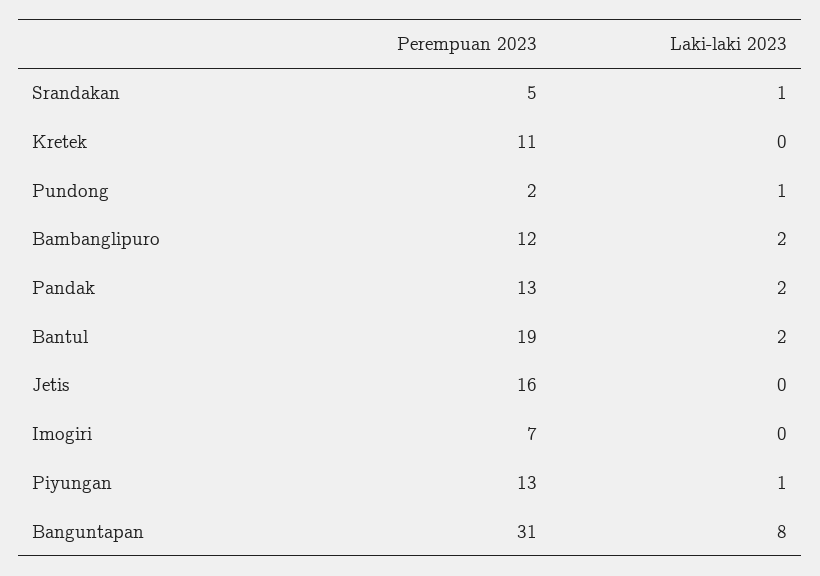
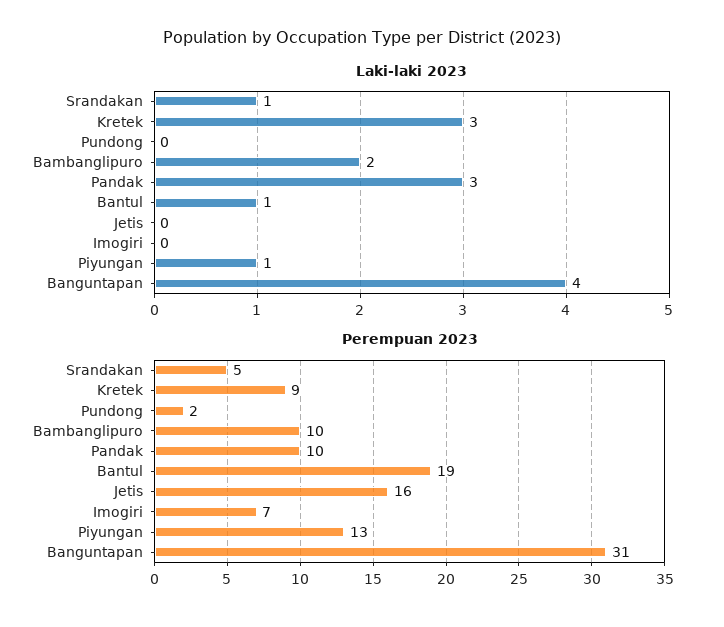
  {
    "Perempuan 2023": {
      "Srandakan": 5,
-     "Kretek": 11,
+     "Kretek": 9,
      "Pundong": 2,
-     "Bambanglipuro": 12,
+     "Bambanglipuro": 10,
-     "Pandak": 13,
+     "Pandak": 10,
      "Bantul": 19,
      "Jetis": 16,
      "Imogiri": 7,
      "Piyungan": 13,
      "Banguntapan": 31
    },
    "Laki-laki 2023": {
      "Srandakan": 1,
-     "Kretek": 0,
+     "Kretek": 3,
-     "Pundong": 1,
+     "Pundong": 0,
      "Bambanglipuro": 2,
-     "Pandak": 2,
+     "Pandak": 3,
-     "Bantul": 2,
+     "Bantul": 1,
      "Jetis": 0,
      "Imogiri": 0,
      "Piyungan": 1,
-     "Banguntapan": 8
+     "Banguntapan": 4
    }
  }

